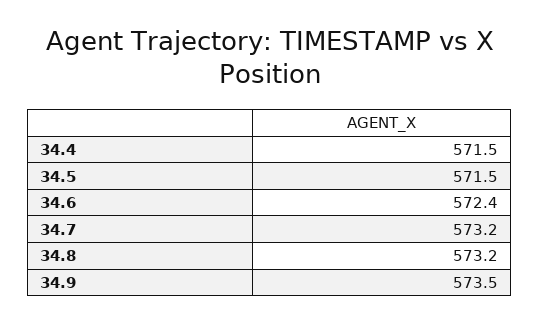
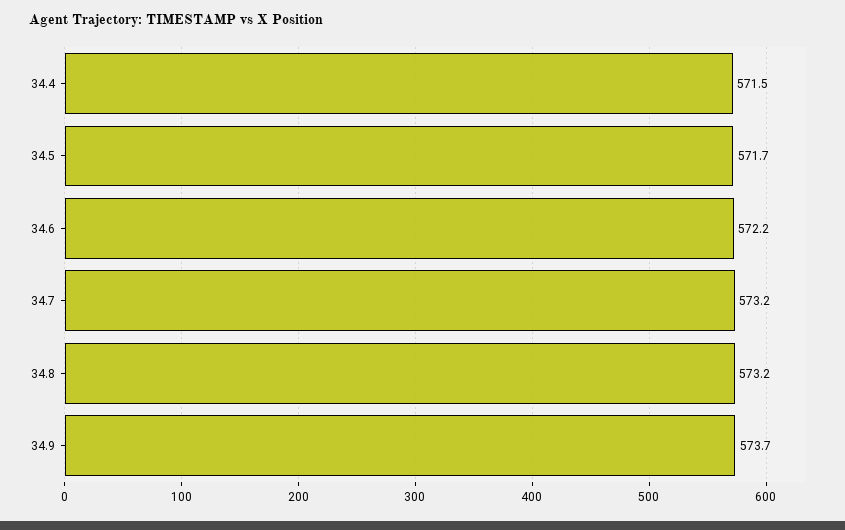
  {
    "34.4": 571.5,
-   "34.5": 571.5,
+   "34.5": 571.7,
-   "34.6": 572.4,
+   "34.6": 572.2,
    "34.7": 573.2,
    "34.8": 573.2,
-   "34.9": 573.5
+   "34.9": 573.7
  }

